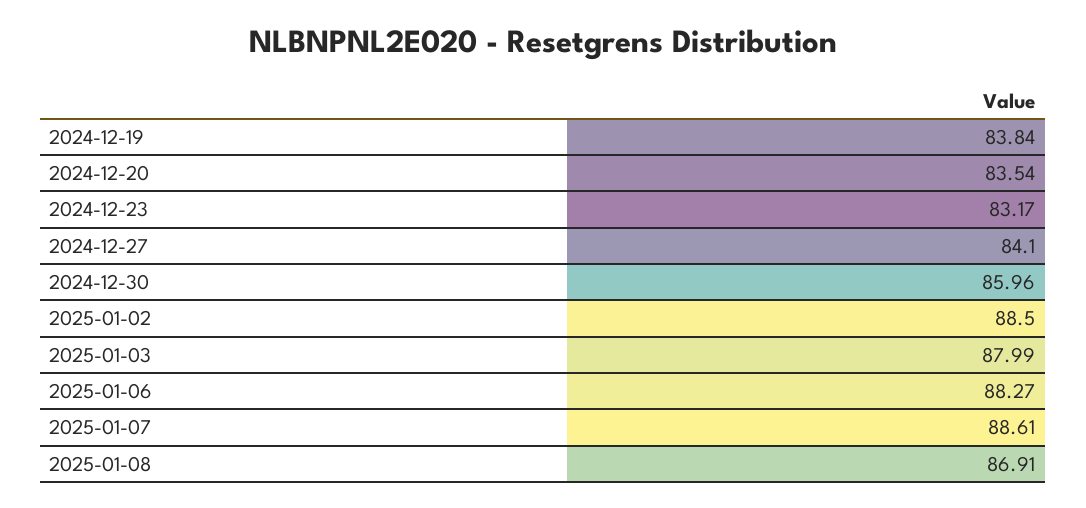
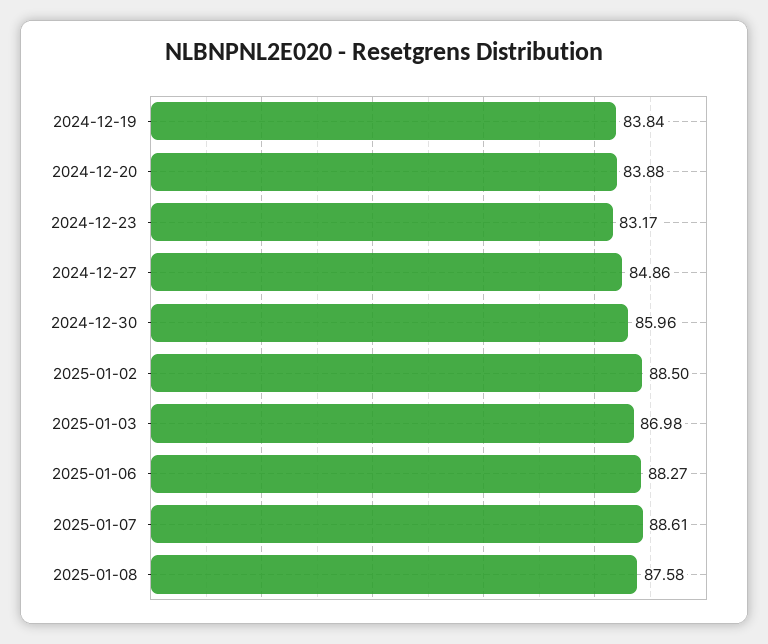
  {
    "2024-12-19": 83.84,
-   "2024-12-20": 83.54,
+   "2024-12-20": 83.88,
    "2024-12-23": 83.17,
-   "2024-12-27": 84.1,
+   "2024-12-27": 84.86,
    "2024-12-30": 85.96,
    "2025-01-02": 88.5,
-   "2025-01-03": 87.99,
+   "2025-01-03": 86.98,
    "2025-01-06": 88.27,
    "2025-01-07": 88.61,
-   "2025-01-08": 86.91
+   "2025-01-08": 87.58
  }

